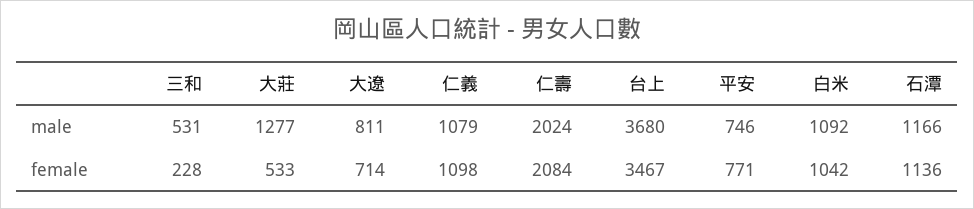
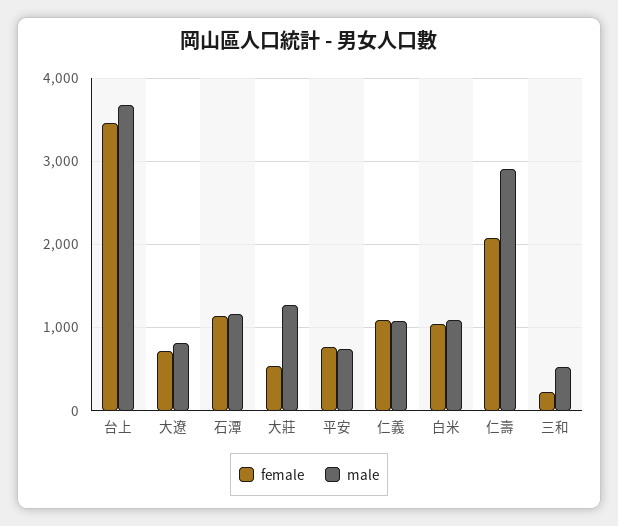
  {
    "male": {
      "三和": 531,
      "大莊": 1277,
      "大遼": 811,
      "仁義": 1079,
-     "仁壽": 2024,
+     "仁壽": 2900,
      "台上": 3680,
      "平安": 746,
      "白米": 1092,
      "石潭": 1166
    },
    "female": {
      "三和": 228,
      "大莊": 533,
      "大遼": 714,
      "仁義": 1098,
      "仁壽": 2084,
      "台上": 3467,
      "平安": 771,
      "白米": 1042,
      "石潭": 1136
    }
  }

